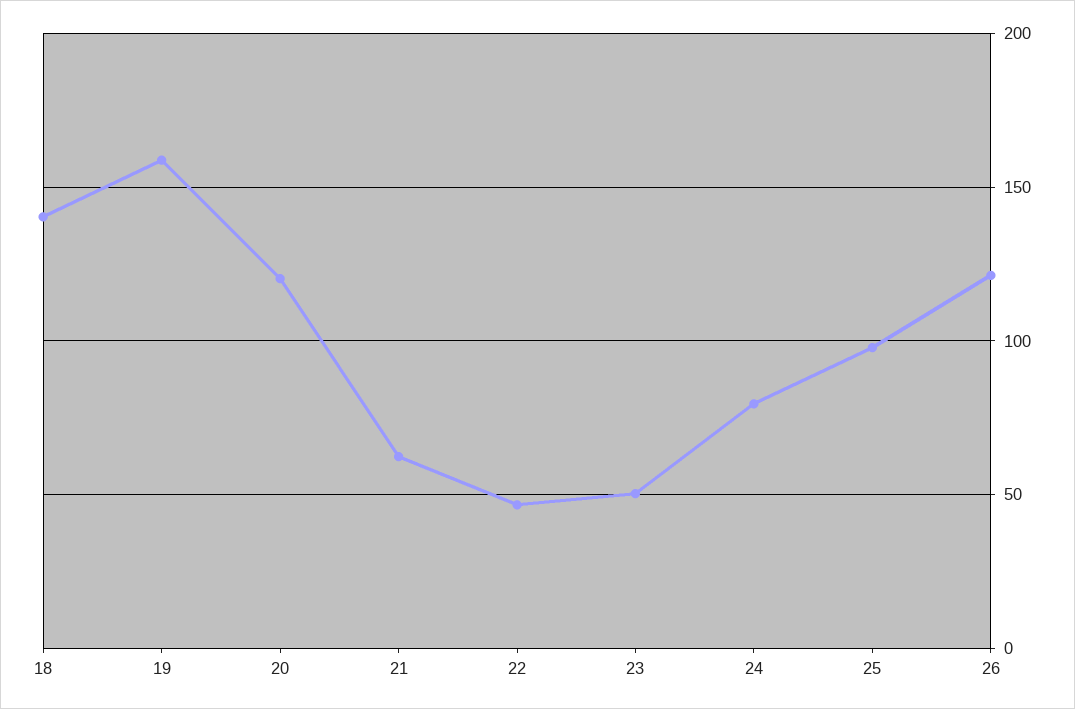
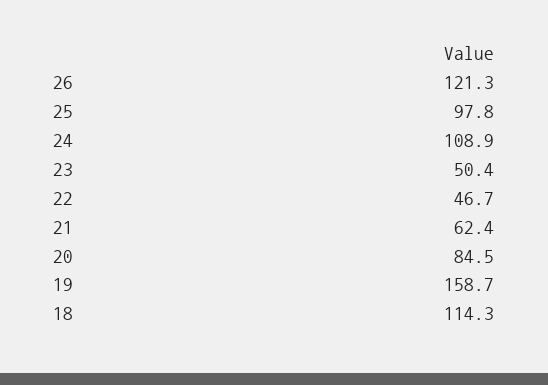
  {
-   "18": 140,
+   "18": 114.3,
    "19": 158.7,
-   "20": 120,
+   "20": 84.5,
    "21": 62.4,
    "22": 46.7,
    "23": 50.4,
-   "24": 80,
+   "24": 108.9,
    "25": 97.8,
    "26": 121.3
  }

